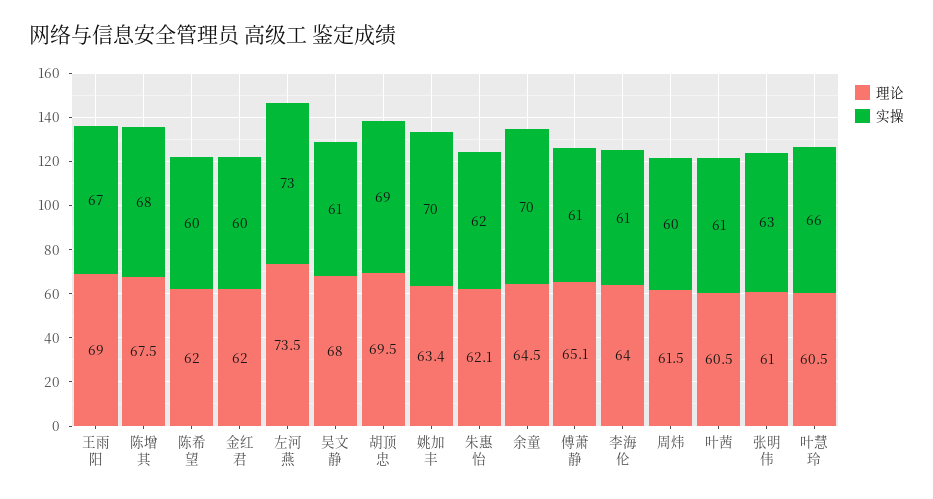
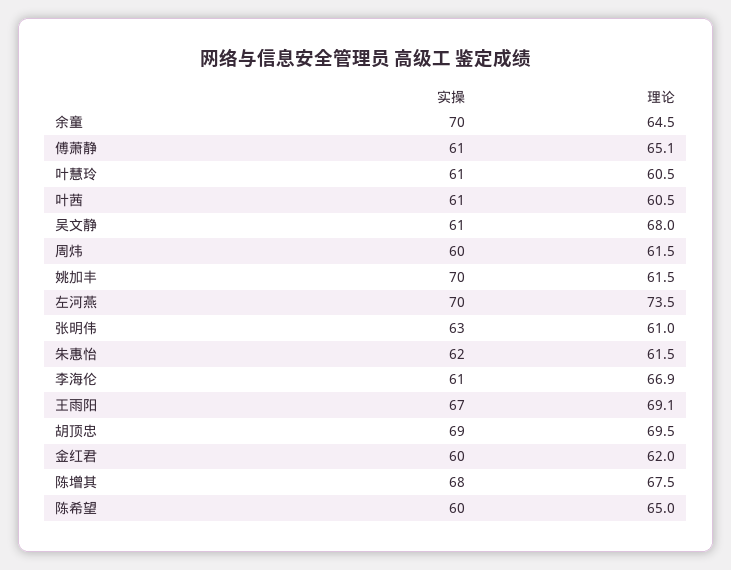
  {
    "理论": {
-     "王雨阳": 69,
+     "王雨阳": 69.1,
      "陈增其": 67.5,
-     "陈希望": 62,
+     "陈希望": 65,
      "金红君": 62,
      "左河燕": 73.5,
      "吴文静": 68,
      "胡顶忠": 69.5,
-     "姚加丰": 63.4,
+     "姚加丰": 61.5,
-     "朱惠怡": 62.1,
+     "朱惠怡": 61.5,
      "余童": 64.5,
      "傅萧静": 65.1,
-     "李海伦": 64,
+     "李海伦": 66.9,
      "周炜": 61.5,
      "叶茜": 60.5,
      "张明伟": 61,
      "叶慧玲": 60.5
    },
    "实操": {
      "王雨阳": 67,
      "陈增其": 68,
      "陈希望": 60,
      "金红君": 60,
-     "左河燕": 73,
+     "左河燕": 70,
      "吴文静": 61,
      "胡顶忠": 69,
      "姚加丰": 70,
      "朱惠怡": 62,
      "余童": 70,
      "傅萧静": 61,
      "李海伦": 61,
      "周炜": 60,
      "叶茜": 61,
      "张明伟": 63,
-     "叶慧玲": 66
+     "叶慧玲": 61
    }
  }

